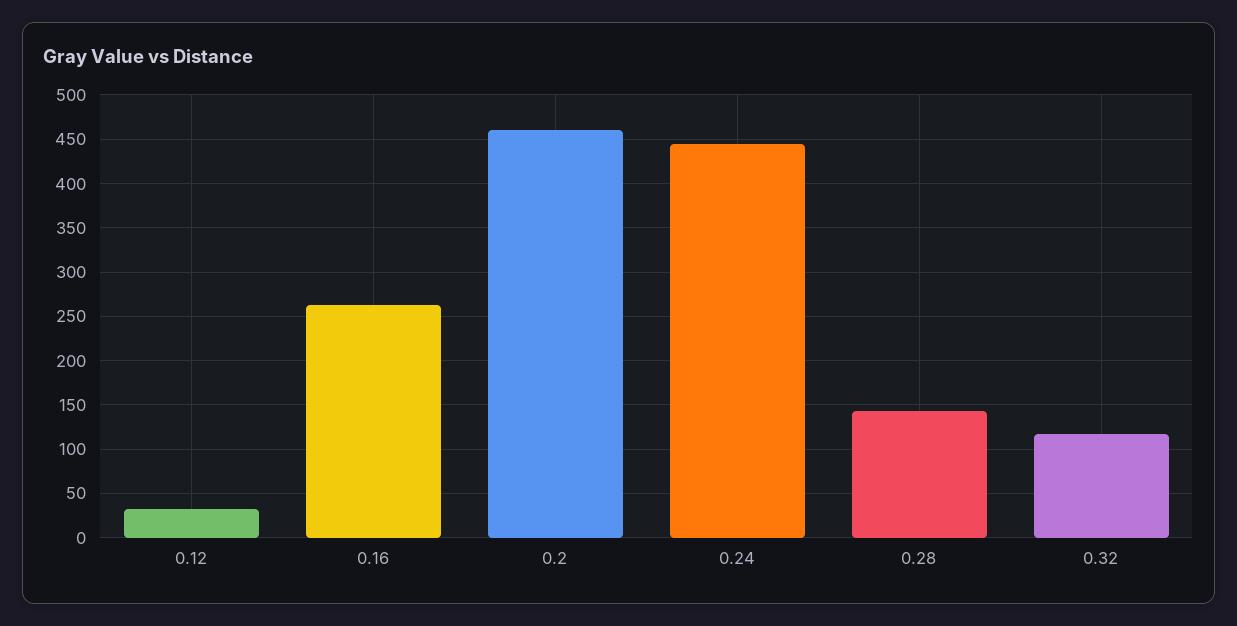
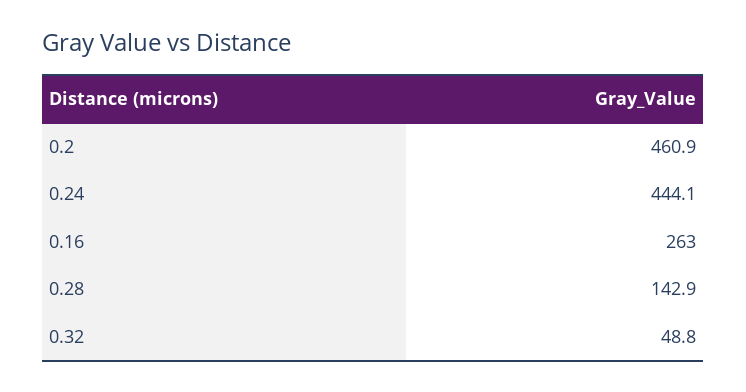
  {
-   "0.12": 30,
    "0.16": 263,
    "0.2": 460.9,
    "0.24": 444.1,
    "0.28": 142.9,
-   "0.32": 120
+   "0.32": 48.8
  }

